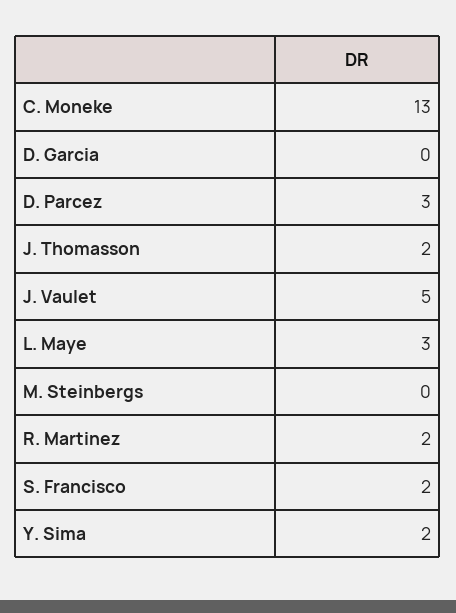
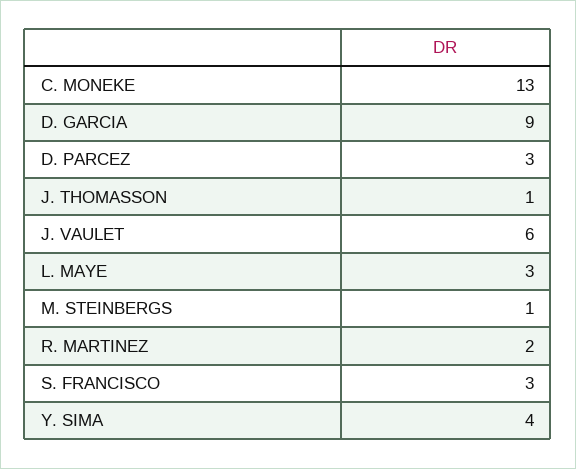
  {
    "C. Moneke": 13,
-   "D. Garcia": 0,
+   "D. Garcia": 9,
    "D. Parcez": 3,
-   "J. Thomasson": 2,
+   "J. Thomasson": 1,
-   "J. Vaulet": 5,
+   "J. Vaulet": 6,
    "L. Maye": 3,
-   "M. Steinbergs": 0,
+   "M. Steinbergs": 1,
    "R. Martinez": 2,
-   "S. Francisco": 2,
+   "S. Francisco": 3,
-   "Y. Sima": 2
+   "Y. Sima": 4
  }

